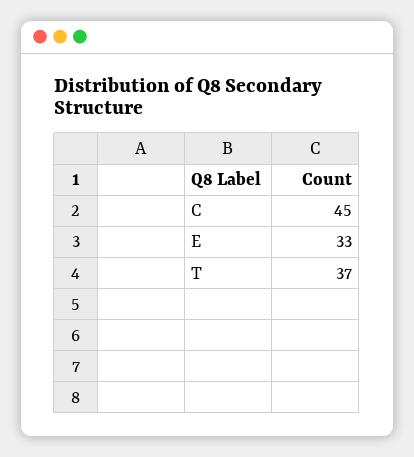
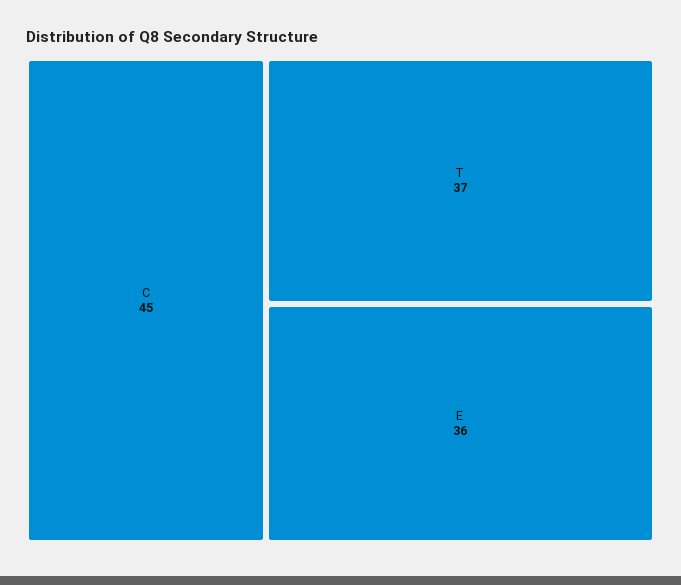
  {
    "C": 45,
-   "E": 33,
+   "E": 36,
    "T": 37
  }

